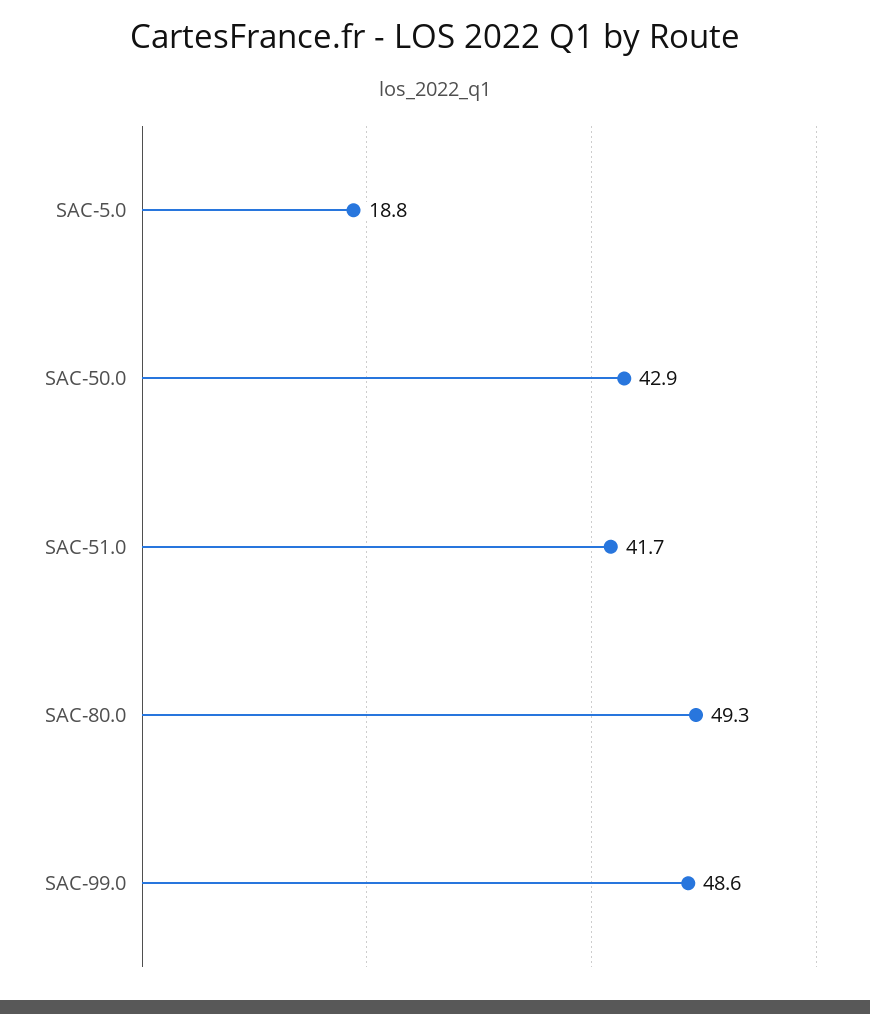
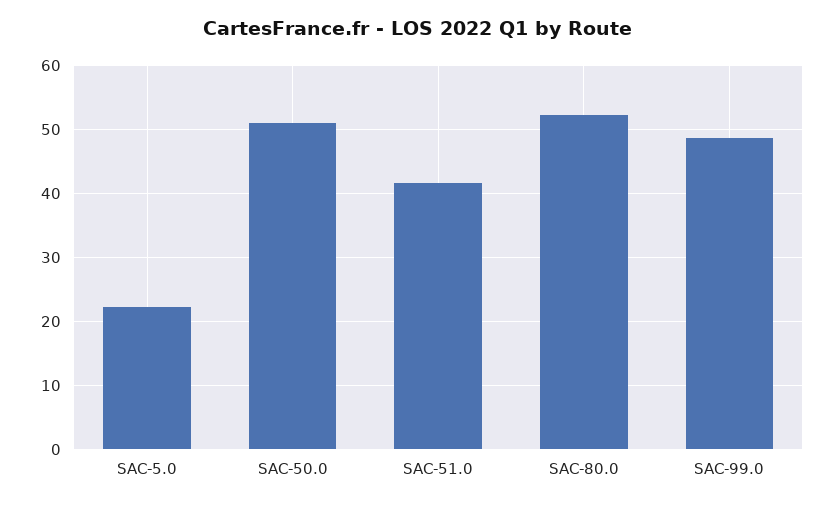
  {
-   "SAC-5.0": 18.8,
+   "SAC-5.0": 22,
-   "SAC-50.0": 42.9,
+   "SAC-50.0": 51,
    "SAC-51.0": 41.7,
-   "SAC-80.0": 49.3,
+   "SAC-80.0": 52,
    "SAC-99.0": 48.6
  }

